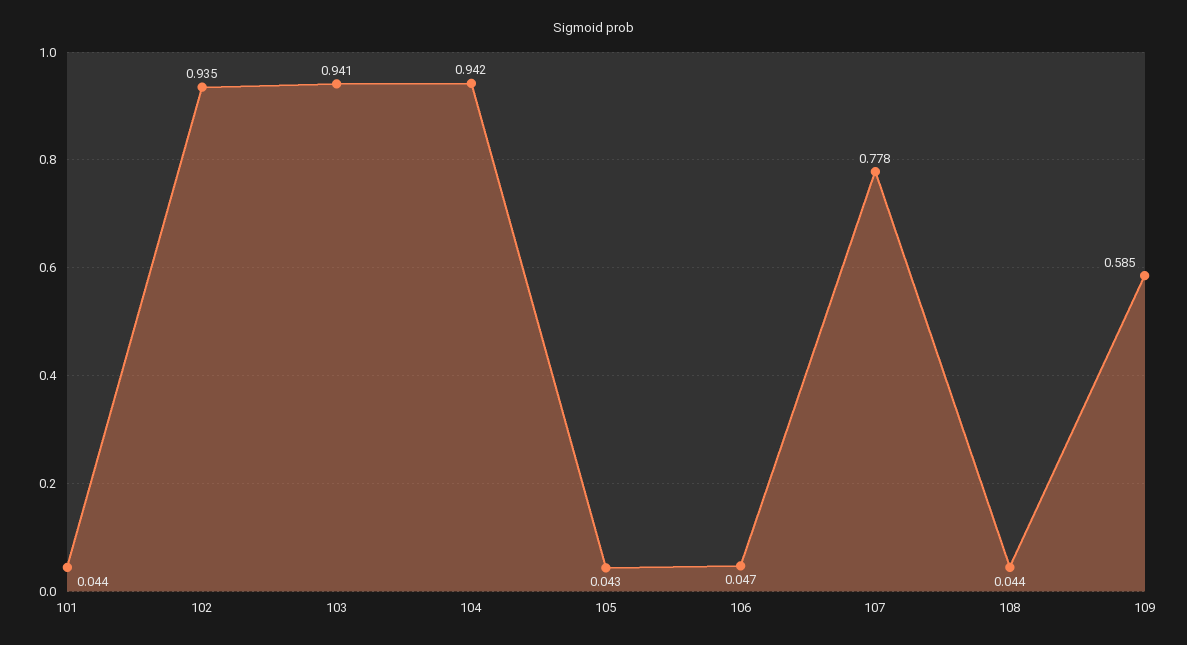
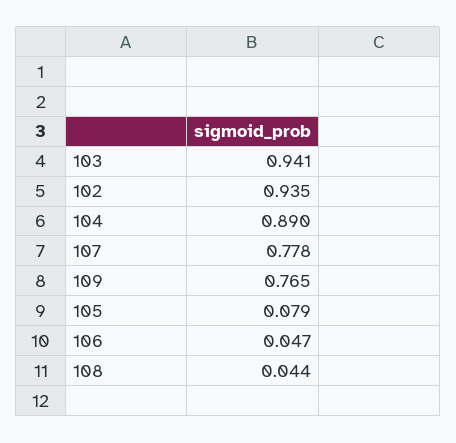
  {
-   "101": 0.044,
    "102": 0.935,
    "103": 0.941,
-   "104": 0.942,
+   "104": 0.89,
-   "105": 0.043,
+   "105": 0.079,
    "106": 0.047,
    "107": 0.778,
    "108": 0.044,
-   "109": 0.585
+   "109": 0.765
  }

